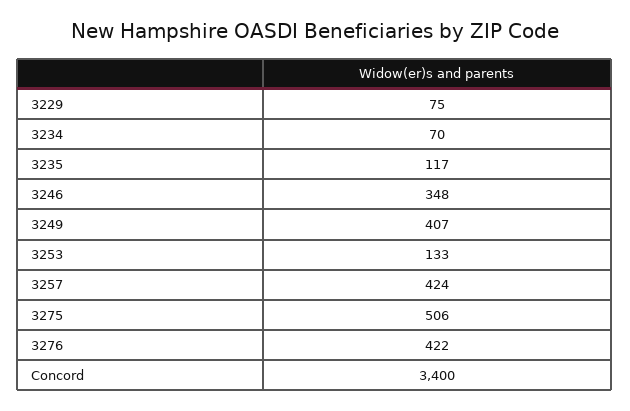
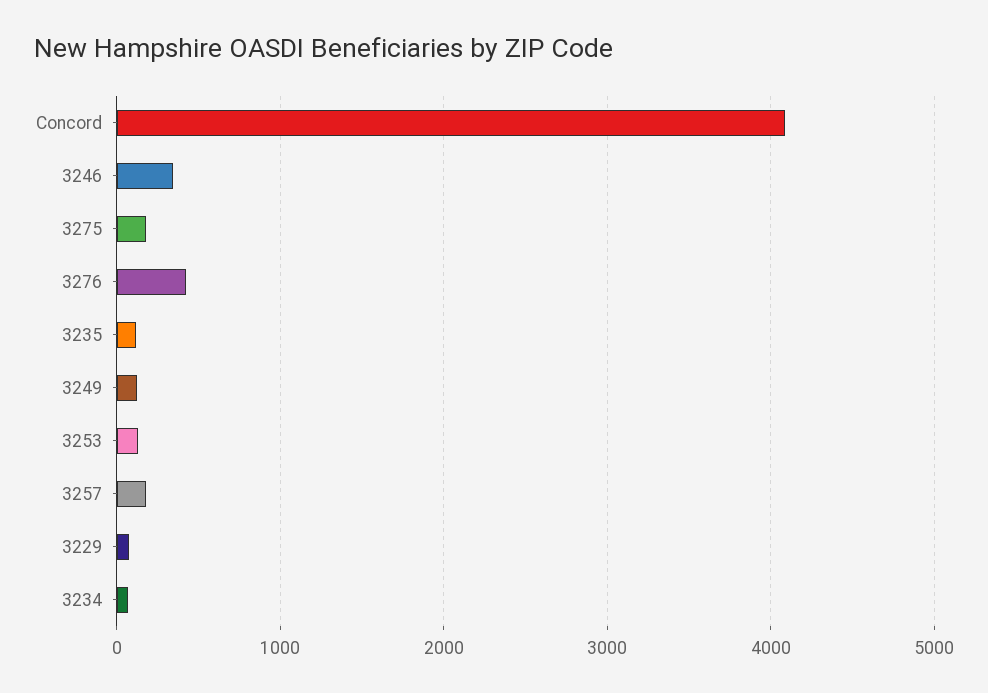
  {
    "3229": 75,
    "3234": 70,
    "3235": 117,
    "3246": 348,
-   "3249": 407,
+   "3249": 100,
    "3253": 133,
-   "3257": 424,
+   "3257": 200,
-   "3275": 506,
+   "3275": 200,
    "3276": 422,
-   "Concord": 3400
+   "Concord": 4100
  }

